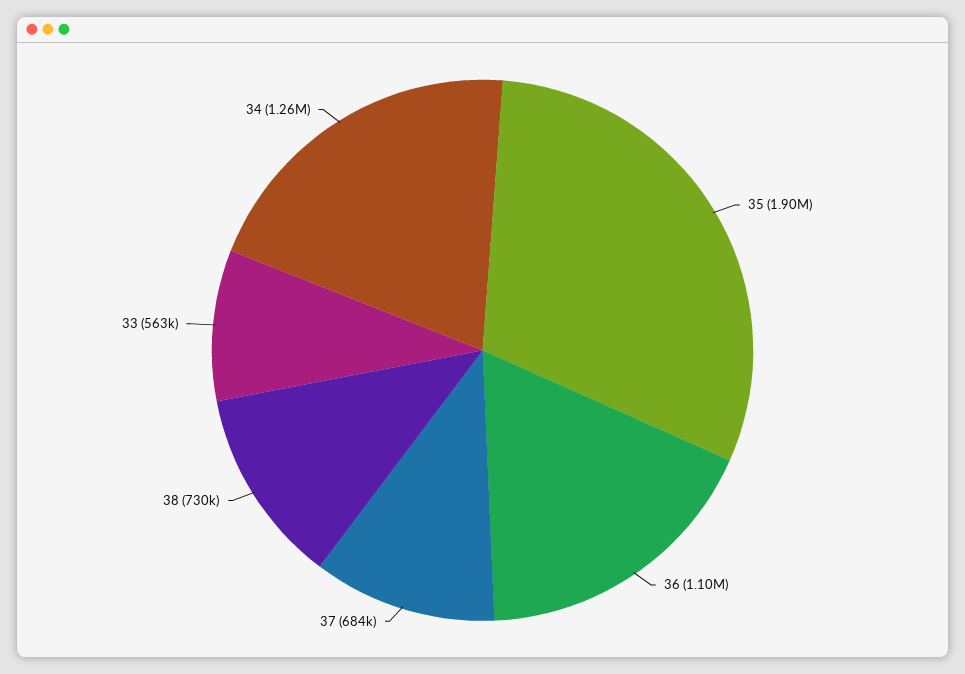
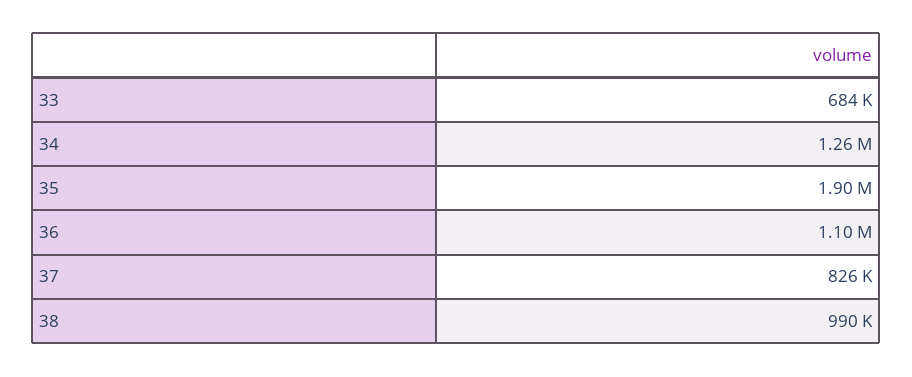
  {
    "35": 1900000,
    "36": 1100000,
-   "37": 684000,
+   "37": 826000,
-   "38": 730000,
+   "38": 990000,
-   "33": 563000,
+   "33": 684000,
    "34": 1260000
  }

